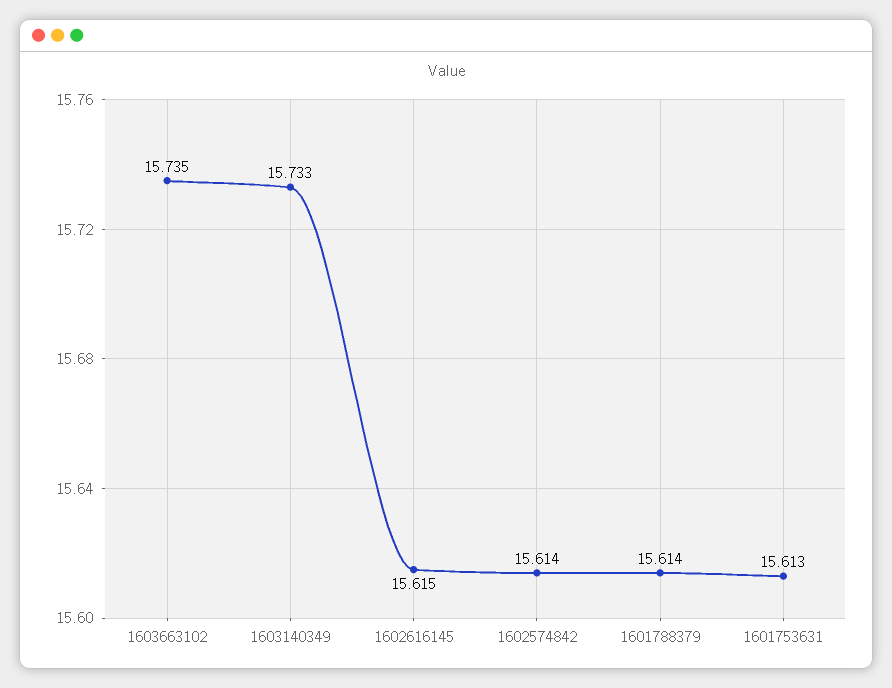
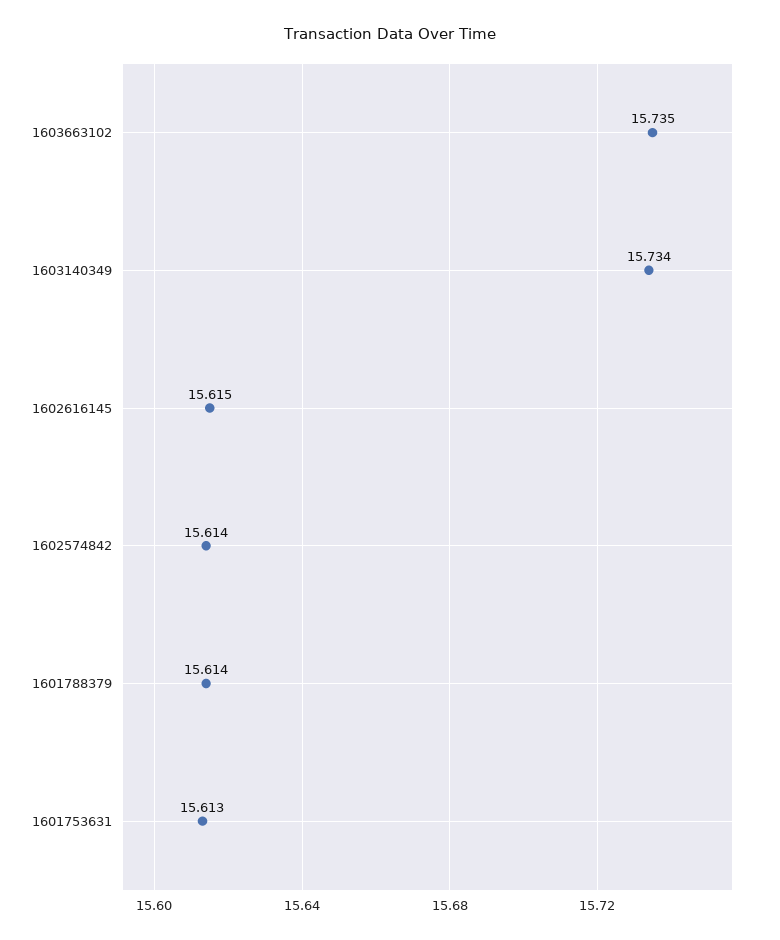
  {
    "1603663102": 15.735,
-   "1603140349": 15.733,
+   "1603140349": 15.734,
    "1602616145": 15.615,
    "1602574842": 15.614,
    "1601788379": 15.614,
    "1601753631": 15.613
  }

